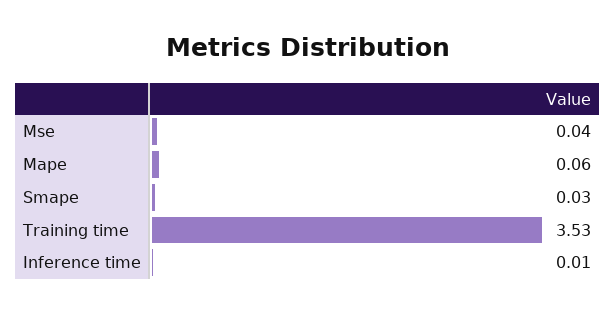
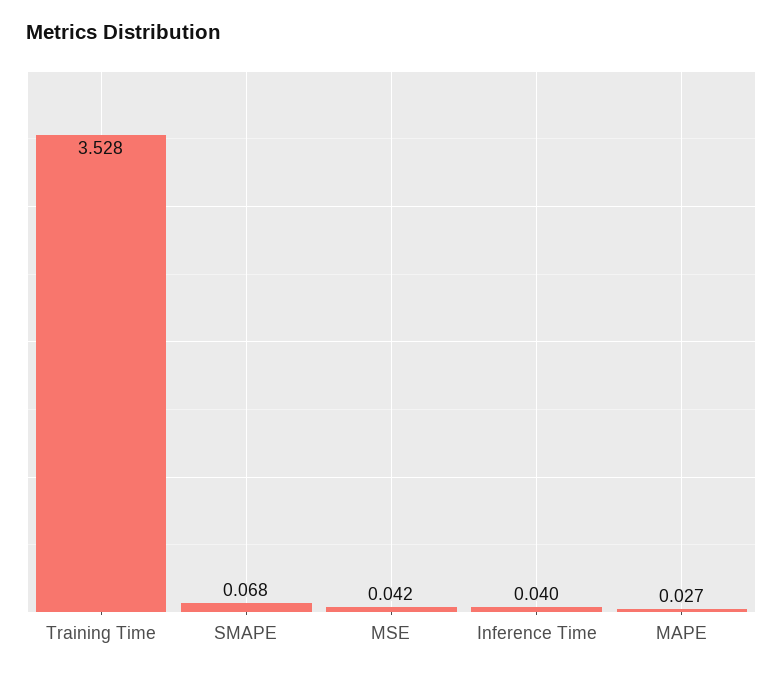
  {
    "Mse": 0.042,
-   "Mape": 0.06,
+   "Mape": 0.027,
-   "Smape": 0.03,
+   "Smape": 0.068,
    "Training time": 3.528,
-   "Inference time": 0.01
+   "Inference time": 0.04
  }

